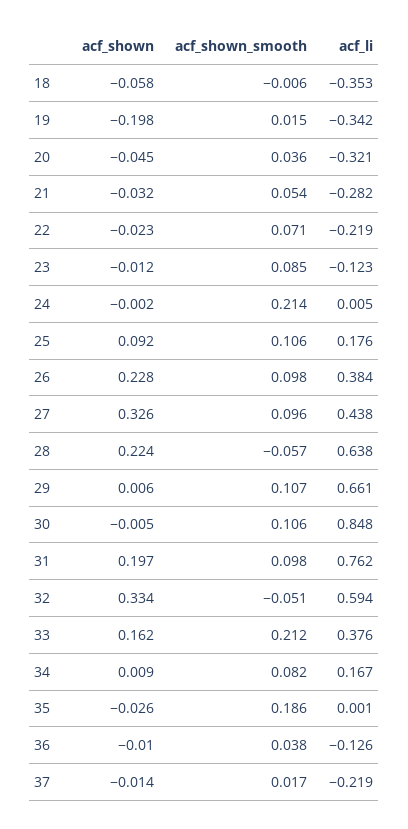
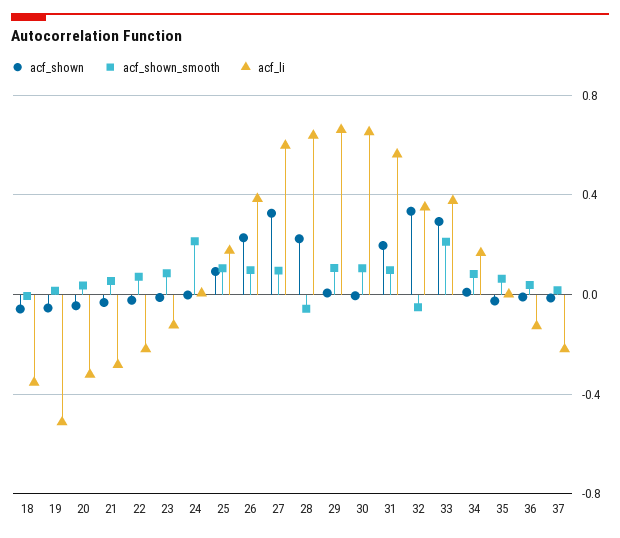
  {
    "acf_shown": {
      "18": -0.058,
-     "19": -0.198,
+     "19": -0.05,
      "20": -0.045,
      "21": -0.032,
      "22": -0.023,
      "23": -0.012,
      "24": -0.002,
      "25": 0.092,
      "26": 0.228,
      "27": 0.326,
      "28": 0.224,
      "29": 0.006,
      "30": -0.005,
      "31": 0.197,
      "32": 0.334,
-     "33": 0.162,
+     "33": 0.3,
      "34": 0.009,
      "35": -0.026,
      "36": -0.01,
      "37": -0.014
    },
    "acf_shown_smooth": {
      "18": -0.006,
      "19": 0.015,
      "20": 0.036,
      "21": 0.054,
      "22": 0.071,
      "23": 0.085,
      "24": 0.214,
      "25": 0.106,
      "26": 0.098,
      "27": 0.096,
      "28": -0.057,
      "29": 0.107,
      "30": 0.106,
      "31": 0.098,
      "32": -0.051,
      "33": 0.212,
      "34": 0.082,
-     "35": 0.186,
+     "35": 0.05,
      "36": 0.038,
      "37": 0.017
    },
    "acf_li": {
      "18": -0.353,
-     "19": -0.342,
+     "19": -0.5,
      "20": -0.321,
      "21": -0.282,
      "22": -0.219,
      "23": -0.123,
      "24": 0.005,
      "25": 0.176,
      "26": 0.384,
-     "27": 0.438,
+     "27": 0.6,
      "28": 0.638,
      "29": 0.661,
-     "30": 0.848,
+     "30": 0.65,
-     "31": 0.762,
+     "31": 0.55,
-     "32": 0.594,
+     "32": 0.35,
      "33": 0.376,
      "34": 0.167,
      "35": 0.001,
      "36": -0.126,
      "37": -0.219
    }
  }

